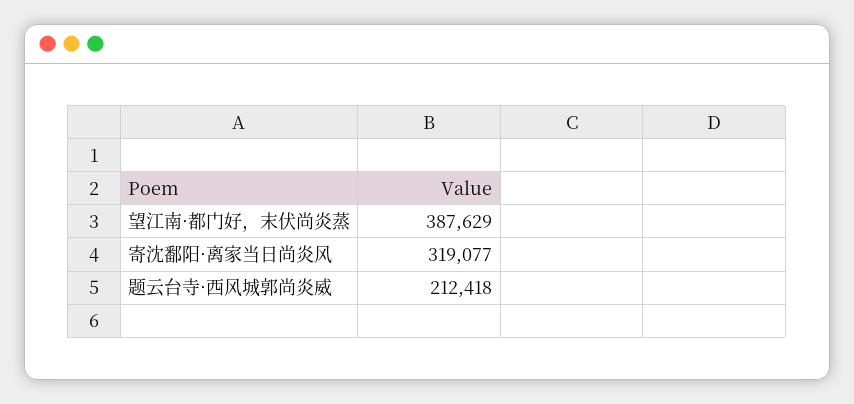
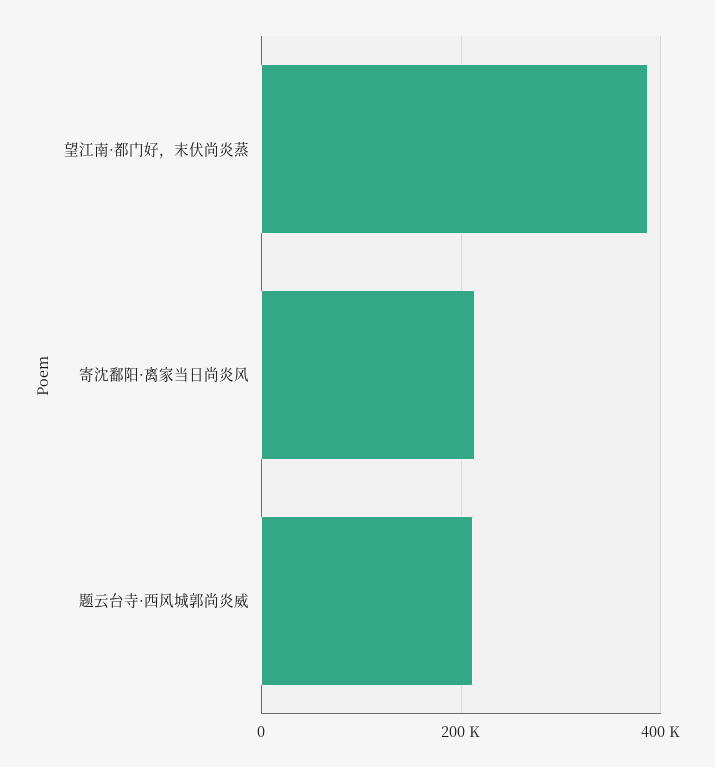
  {
    "望江南·都门好，末伏尚炎蒸": 387629,
-   "寄沈鄱阳·离家当日尚炎风": 319077,
+   "寄沈鄱阳·离家当日尚炎风": 220000,
    "题云台寺·西风城郭尚炎威": 212418
  }

